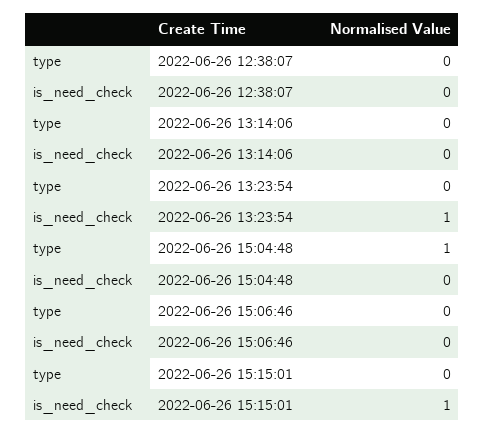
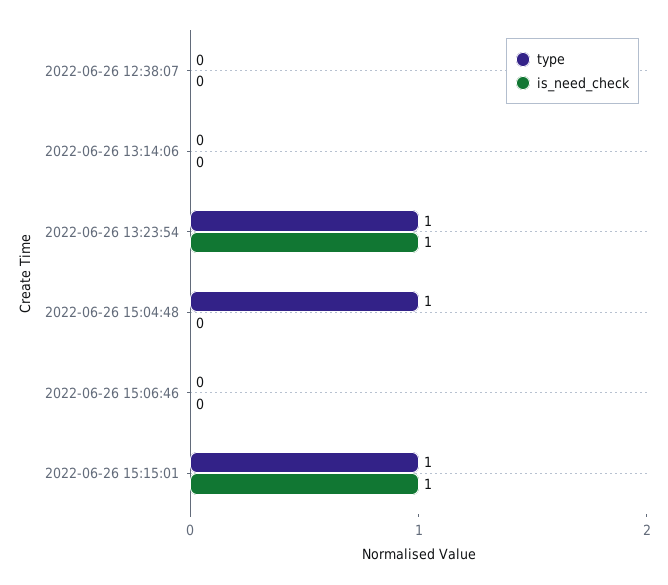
  {
    "type": {
      "2022-06-26 12:38:07": 0,
      "2022-06-26 13:14:06": 0,
-     "2022-06-26 13:23:54": 0,
+     "2022-06-26 13:23:54": 1,
      "2022-06-26 15:04:48": 1,
      "2022-06-26 15:06:46": 0,
-     "2022-06-26 15:15:01": 0
+     "2022-06-26 15:15:01": 1
    },
    "is_need_check": {
      "2022-06-26 12:38:07": 0,
      "2022-06-26 13:14:06": 0,
      "2022-06-26 13:23:54": 1,
      "2022-06-26 15:04:48": 0,
      "2022-06-26 15:06:46": 0,
      "2022-06-26 15:15:01": 1
    }
  }

